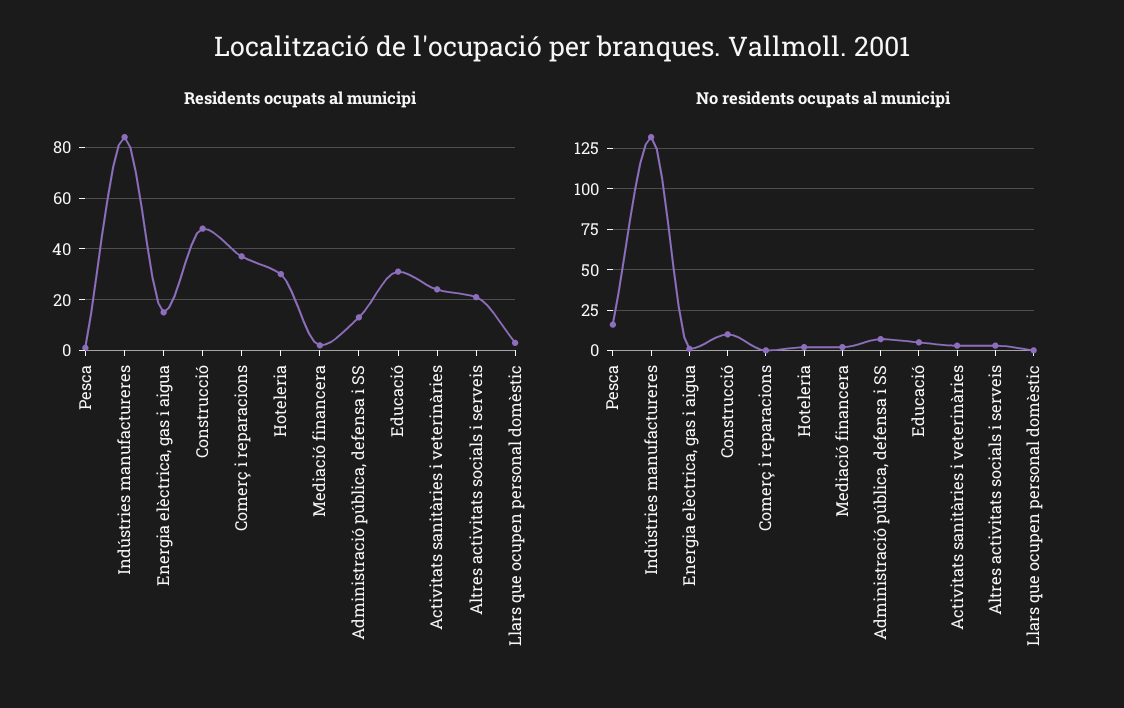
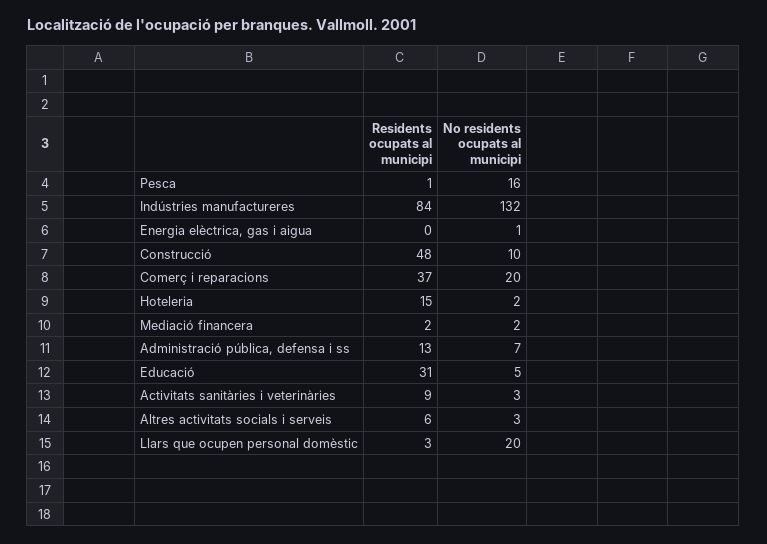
  {
    "Residents ocupats al municipi": {
      "Pesca": 1,
      "Indústries manufactureres": 84,
-     "Energia elèctrica, gas i aigua": 15,
+     "Energia elèctrica, gas i aigua": 0,
      "Construcció": 48,
      "Comerç i reparacions": 37,
-     "Hoteleria": 30,
+     "Hoteleria": 15,
      "Mediació financera": 2,
      "Administració pública, defensa i SS": 13,
      "Educació": 31,
-     "Activitats sanitàries i veterinàries": 25,
+     "Activitats sanitàries i veterinàries": 9,
-     "Altres activitats socials i serveis": 20,
+     "Altres activitats socials i serveis": 6,
      "Llars que ocupen personal domèstic": 3
    },
    "No residents ocupats al municipi": {
      "Pesca": 16,
      "Indústries manufactureres": 132,
      "Energia elèctrica, gas i aigua": 1,
      "Construcció": 10,
-     "Comerç i reparacions": 0,
+     "Comerç i reparacions": 20,
      "Hoteleria": 2,
      "Mediació financera": 2,
      "Administració pública, defensa i SS": 7,
      "Educació": 5,
      "Activitats sanitàries i veterinàries": 3,
      "Altres activitats socials i serveis": 3,
-     "Llars que ocupen personal domèstic": 0
+     "Llars que ocupen personal domèstic": 20
    }
  }

